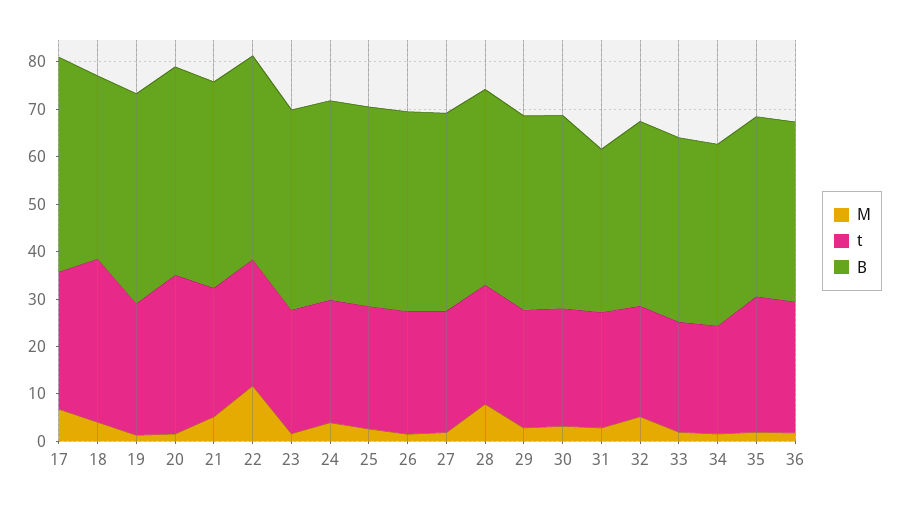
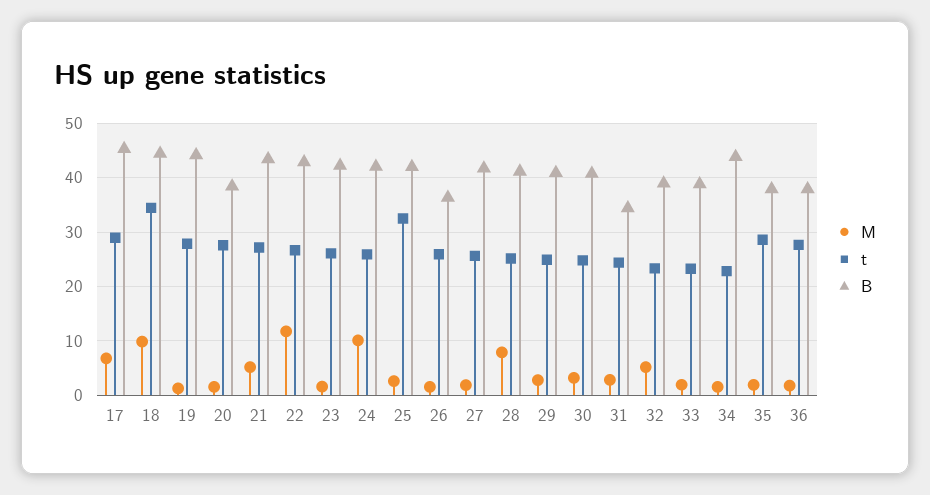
  {
    "M": {
      "17": 6,
-     "18": 4,
+     "18": 10,
      "19": 2,
      "20": 2,
      "21": 6,
      "22": 12,
      "23": 2,
-     "24": 4,
+     "24": 10,
      "25": 2,
      "26": 2,
      "27": 2,
      "28": 8,
      "29": 2,
      "30": 4,
      "31": 2,
      "32": 6,
      "33": 2,
      "34": 2,
      "35": 2,
      "36": 2
    },
    "t": {
      "17": 28,
      "18": 34,
      "19": 28,
-     "20": 34,
+     "20": 28,
      "21": 28,
      "22": 26,
      "23": 26,
      "24": 26,
-     "25": 26,
+     "25": 32,
      "26": 26,
      "27": 26,
      "28": 26,
      "29": 24,
      "30": 24,
      "31": 24,
      "32": 24,
      "33": 24,
      "34": 22,
      "35": 28,
      "36": 28
    },
    "B": {
      "17": 46,
-     "18": 38,
+     "18": 44,
      "19": 44,
-     "20": 44,
+     "20": 38,
      "21": 44,
      "22": 42,
      "23": 42,
      "24": 42,
      "25": 42,
-     "26": 42,
+     "26": 36,
      "27": 42,
      "28": 42,
      "29": 40,
      "30": 40,
      "31": 34,
      "32": 38,
      "33": 38,
-     "34": 38,
+     "34": 44,
      "35": 38,
      "36": 38
    }
  }

